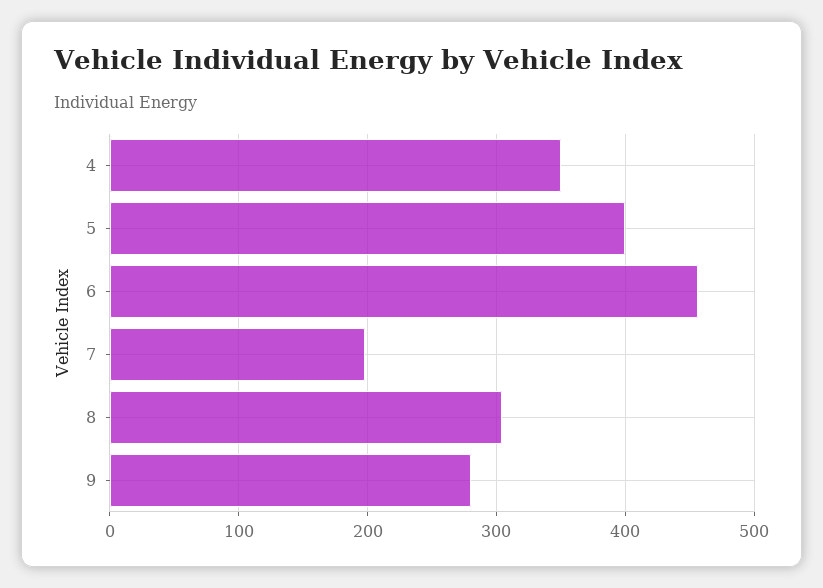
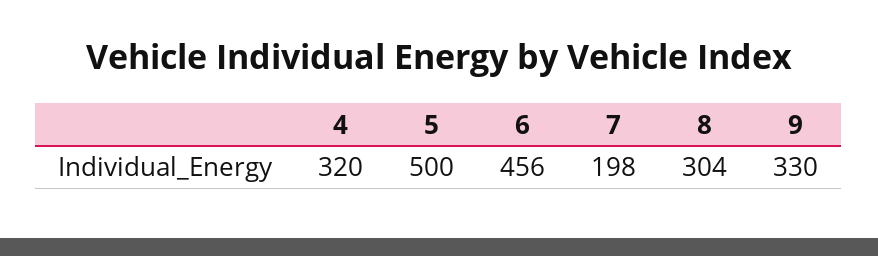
  {
-   "4": 350,
+   "4": 320,
-   "5": 400,
+   "5": 500,
    "6": 456,
    "7": 198,
    "8": 304,
-   "9": 280
+   "9": 330
  }

